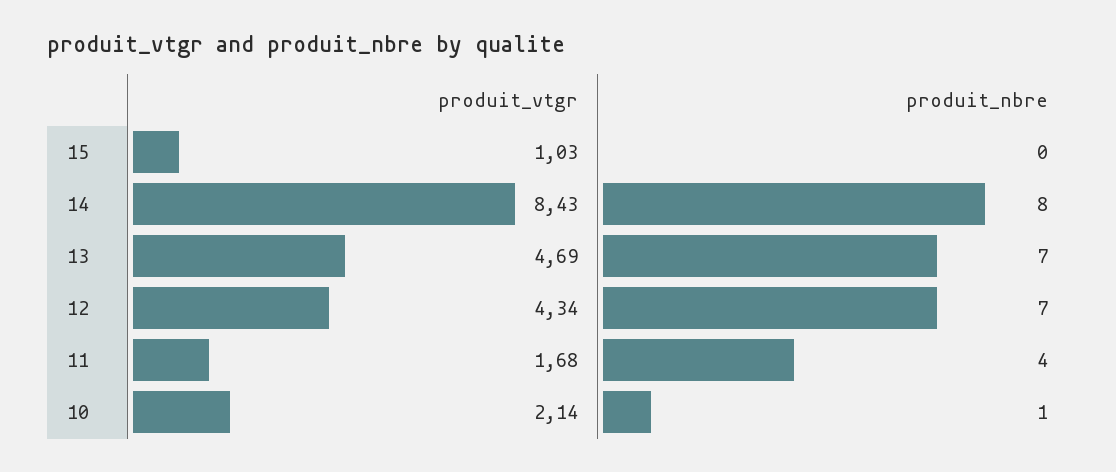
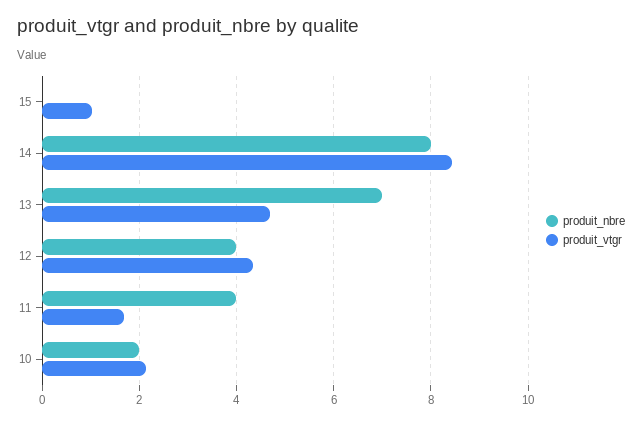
  {
    "produit_vtgr": {
      "15": 1.03,
      "14": 8.43,
      "13": 4.69,
      "12": 4.34,
      "11": 1.68,
      "10": 2.14
    },
    "produit_nbre": {
      "15": 0,
      "14": 8,
      "13": 7,
-     "12": 7,
+     "12": 4,
      "11": 4,
-     "10": 1
+     "10": 2
    }
  }

